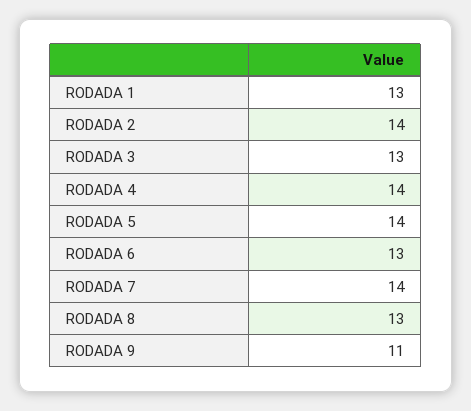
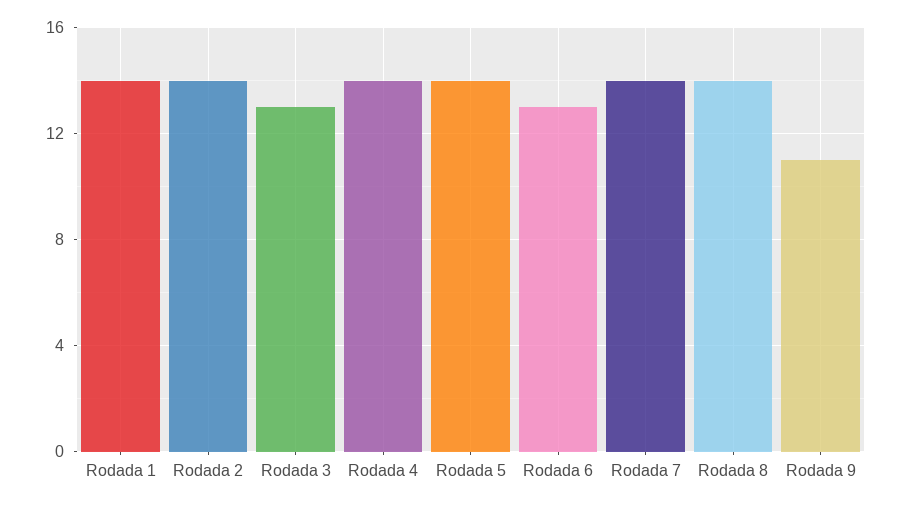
  {
-   "RODADA 1": 13,
+   "RODADA 1": 14,
    "RODADA 2": 14,
    "RODADA 3": 13,
    "RODADA 4": 14,
    "RODADA 5": 14,
    "RODADA 6": 13,
    "RODADA 7": 14,
-   "RODADA 8": 13,
+   "RODADA 8": 14,
    "RODADA 9": 11
  }

